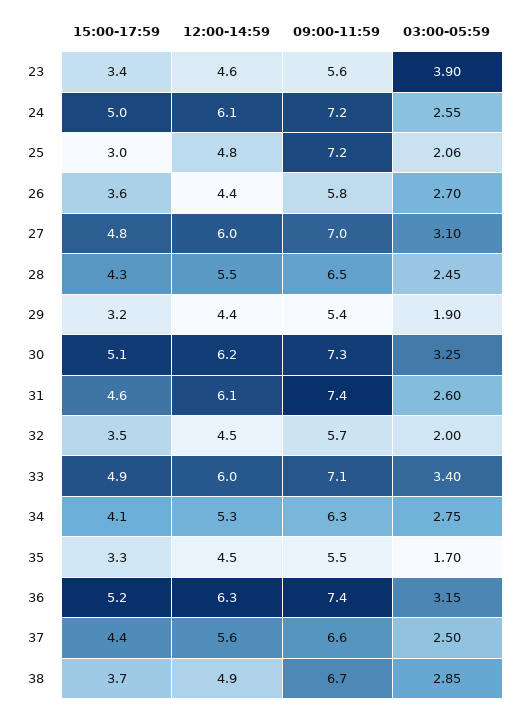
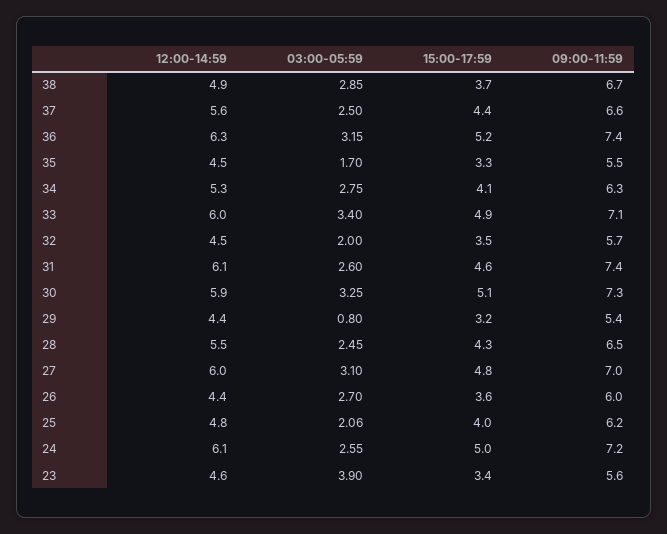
  {
    "15:00-17:59": {
      "23": 3.4,
      "24": 5,
-     "25": 3,
+     "25": 4,
      "26": 3.6,
      "27": 4.8,
      "28": 4.3,
      "29": 3.2,
      "30": 5.1,
      "31": 4.6,
      "32": 3.5,
      "33": 4.9,
      "34": 4.1,
      "35": 3.3,
      "36": 5.2,
      "37": 4.4,
      "38": 3.7
    },
    "12:00-14:59": {
      "23": 4.6,
      "24": 6.1,
      "25": 4.8,
      "26": 4.4,
      "27": 6,
      "28": 5.5,
      "29": 4.4,
-     "30": 6.2,
+     "30": 5.9,
      "31": 6.1,
      "32": 4.5,
      "33": 6,
      "34": 5.3,
      "35": 4.5,
      "36": 6.3,
      "37": 5.6,
      "38": 4.9
    },
    "09:00-11:59": {
      "23": 5.6,
      "24": 7.2,
-     "25": 7.2,
+     "25": 6.2,
-     "26": 5.8,
+     "26": 6,
      "27": 7,
      "28": 6.5,
      "29": 5.4,
      "30": 7.3,
      "31": 7.4,
      "32": 5.7,
      "33": 7.1,
      "34": 6.3,
      "35": 5.5,
      "36": 7.4,
      "37": 6.6,
      "38": 6.7
    },
    "03:00-05:59": {
      "23": 3.9,
      "24": 2.55,
      "25": 2.06,
      "26": 2.7,
      "27": 3.1,
      "28": 2.45,
-     "29": 1.9,
+     "29": 0.8,
      "30": 3.25,
      "31": 2.6,
      "32": 2,
      "33": 3.4,
      "34": 2.75,
      "35": 1.7,
      "36": 3.15,
      "37": 2.5,
      "38": 2.85
    }
  }

